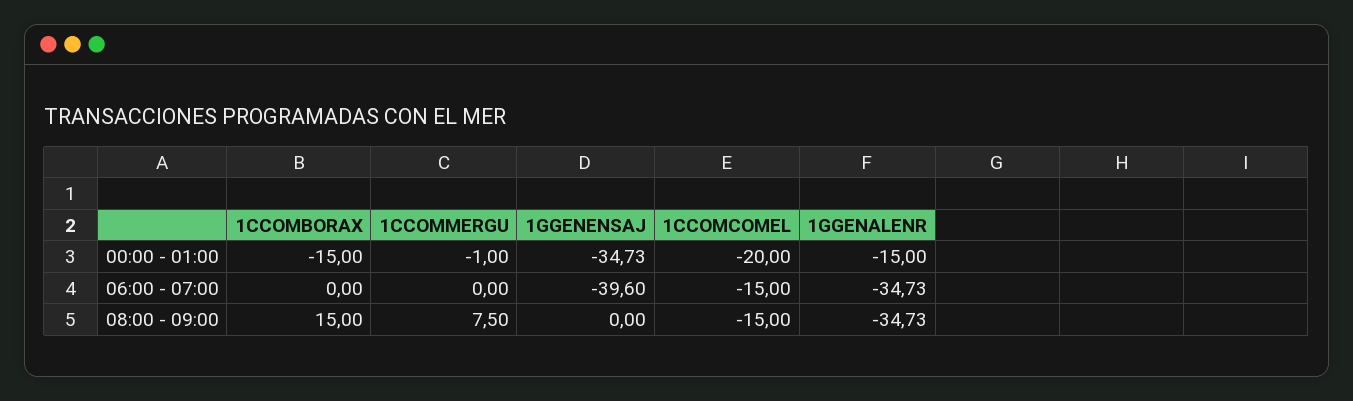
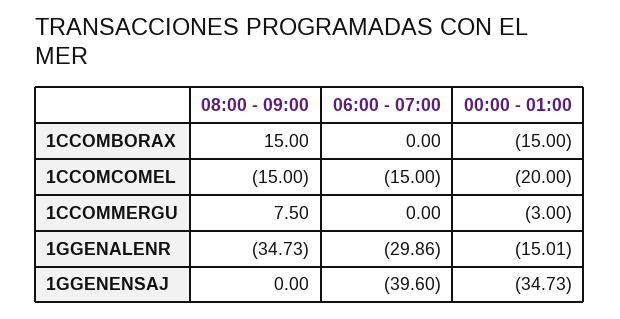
  {
    "1CCOMBORAX": {
      "00:00 - 01:00": -15,
      "06:00 - 07:00": 0,
      "08:00 - 09:00": 15
    },
    "1CCOMMERGU": {
-     "00:00 - 01:00": -1,
+     "00:00 - 01:00": -3,
      "06:00 - 07:00": 0,
      "08:00 - 09:00": 7.5
    },
    "1GGENENSAJ": {
      "00:00 - 01:00": -34.73,
      "06:00 - 07:00": -39.6,
      "08:00 - 09:00": 0
    },
    "1CCOMCOMEL": {
      "00:00 - 01:00": -20,
      "06:00 - 07:00": -15,
      "08:00 - 09:00": -15
    },
    "1GGENALENR": {
-     "00:00 - 01:00": -15,
+     "00:00 - 01:00": -15.01,
-     "06:00 - 07:00": -34.73,
+     "06:00 - 07:00": -29.86,
      "08:00 - 09:00": -34.73
    }
  }

